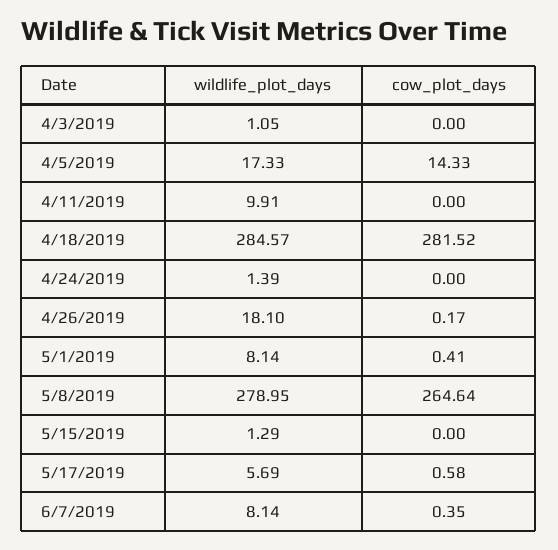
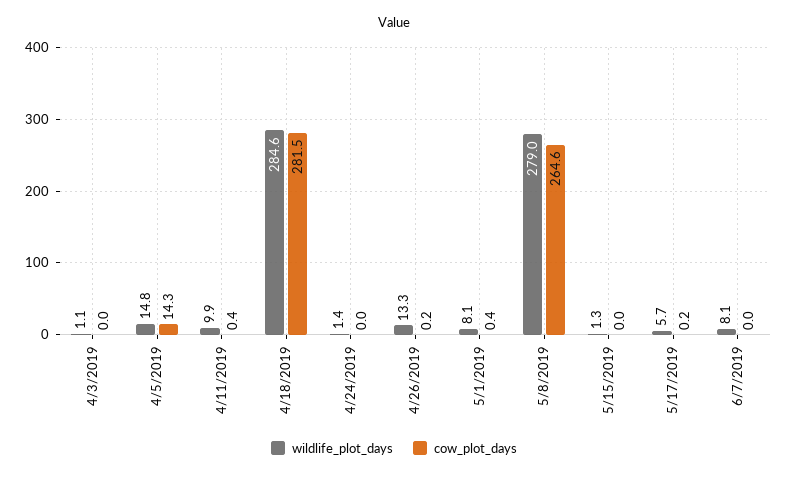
  {
    "wildlife_plot_days": {
      "4/3/2019": 1.05,
-     "4/5/2019": 17.33,
+     "4/5/2019": 14.8,
      "4/11/2019": 9.91,
      "4/18/2019": 284.57,
      "4/24/2019": 1.39,
-     "4/26/2019": 18.1,
+     "4/26/2019": 13.3,
      "5/1/2019": 8.14,
      "5/8/2019": 278.95,
      "5/15/2019": 1.29,
      "5/17/2019": 5.69,
      "6/7/2019": 8.14
    },
    "cow_plot_days": {
      "4/3/2019": 0,
      "4/5/2019": 14.33,
-     "4/11/2019": 0,
+     "4/11/2019": 0.4,
      "4/18/2019": 281.52,
      "4/24/2019": 0,
      "4/26/2019": 0.17,
      "5/1/2019": 0.41,
      "5/8/2019": 264.64,
      "5/15/2019": 0,
-     "5/17/2019": 0.58,
+     "5/17/2019": 0.2,
-     "6/7/2019": 0.35
+     "6/7/2019": 0
    }
  }

